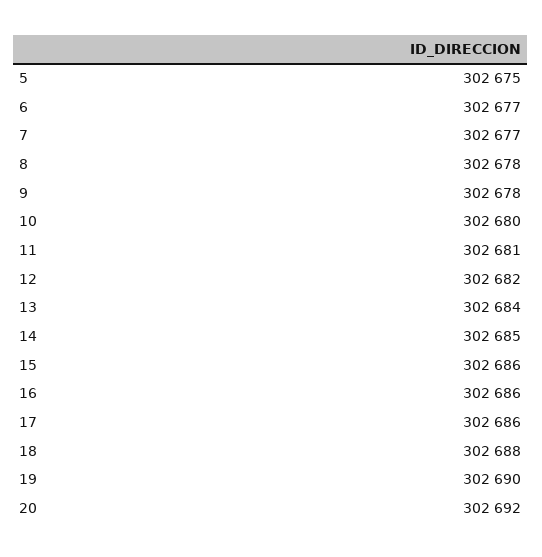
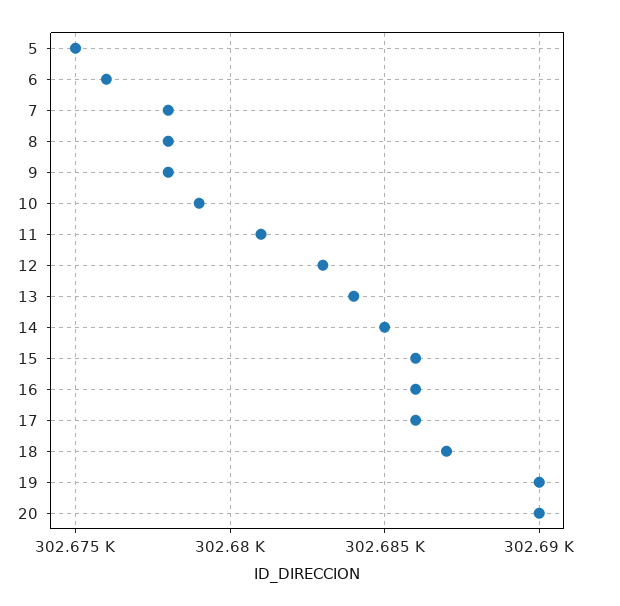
  {
    "5": 302675,
-   "6": 302677,
+   "6": 302676,
-   "7": 302677,
+   "7": 302678,
    "8": 302678,
    "9": 302678,
-   "10": 302680,
+   "10": 302679,
    "11": 302681,
-   "12": 302682,
+   "12": 302683,
    "13": 302684,
    "14": 302685,
    "15": 302686,
    "16": 302686,
    "17": 302686,
-   "18": 302688,
+   "18": 302687,
    "19": 302690,
-   "20": 302692
+   "20": 302690
  }

